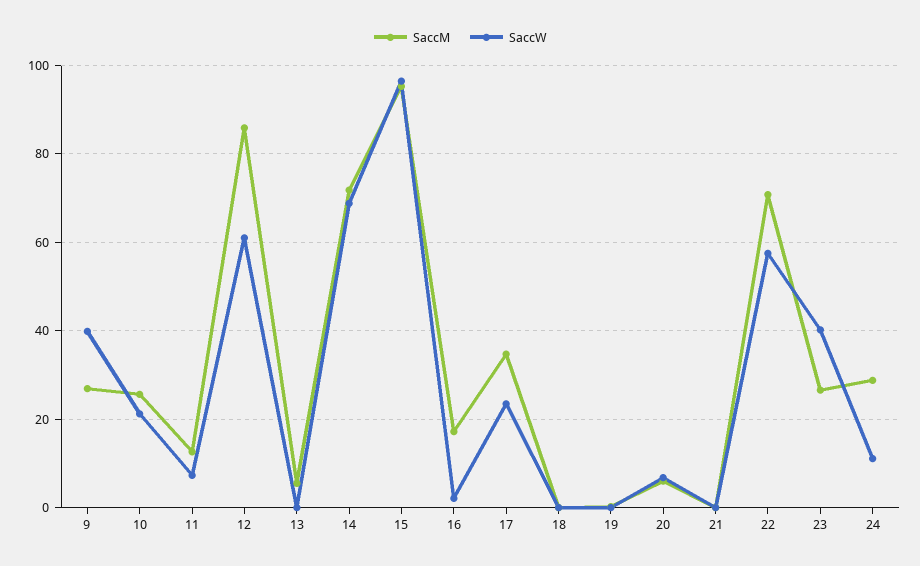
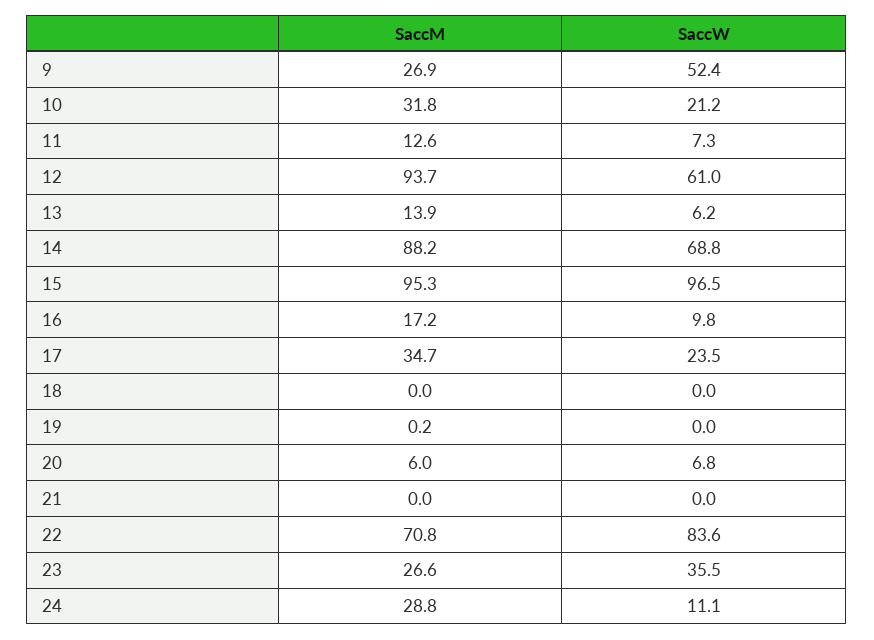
  {
    "SaccM": {
      "9": 26.9,
-     "10": 26,
+     "10": 31.8,
      "11": 12.6,
-     "12": 86,
+     "12": 93.7,
-     "13": 6,
+     "13": 13.9,
-     "14": 72,
+     "14": 88.2,
      "15": 95.3,
      "16": 17.2,
      "17": 34.7,
      "18": 0,
      "19": 0.2,
      "20": 6,
      "21": 0,
      "22": 70.8,
      "23": 26.6,
      "24": 28.8
    },
    "SaccW": {
-     "9": 40,
+     "9": 52.4,
      "10": 21.2,
      "11": 7.3,
      "12": 61,
-     "13": 0,
+     "13": 6.2,
      "14": 68.8,
      "15": 96.5,
-     "16": 2,
+     "16": 9.8,
      "17": 23.5,
      "18": 0,
      "19": 0,
      "20": 6.8,
      "21": 0,
-     "22": 58,
+     "22": 83.6,
-     "23": 40,
+     "23": 35.5,
      "24": 11.1
    }
  }

